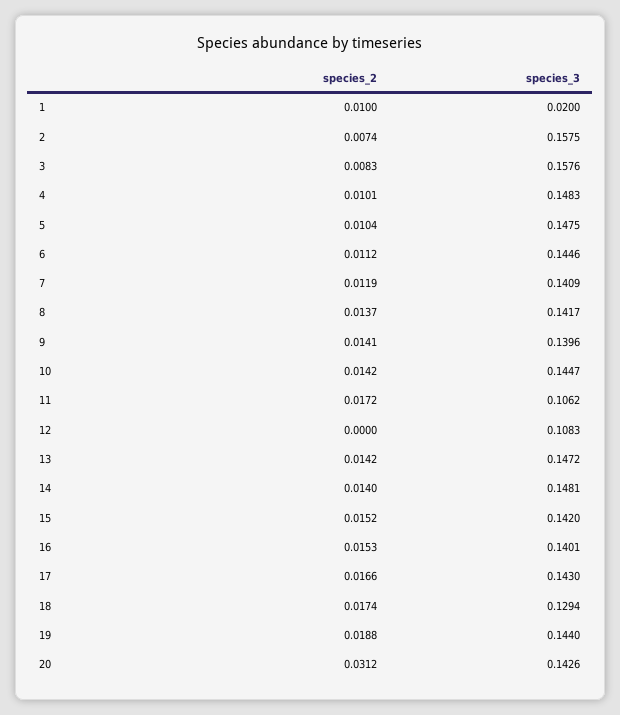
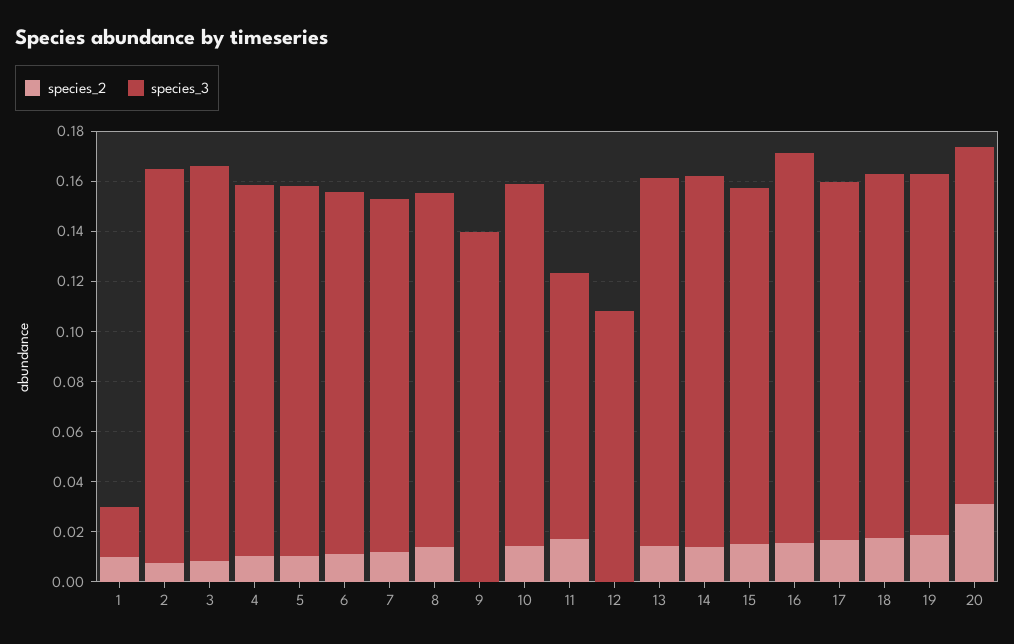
  {
    "species_2": {
      "1": 0.01,
      "2": 0.0074,
      "3": 0.0083,
      "4": 0.0101,
      "5": 0.0104,
      "6": 0.0112,
      "7": 0.0119,
      "8": 0.0137,
-     "9": 0.0141,
+     "9": 0,
      "10": 0.0142,
      "11": 0.0172,
      "12": 0,
      "13": 0.0142,
      "14": 0.014,
      "15": 0.0152,
      "16": 0.0153,
      "17": 0.0166,
      "18": 0.0174,
      "19": 0.0188,
      "20": 0.0312
    },
    "species_3": {
      "1": 0.02,
      "2": 0.1575,
      "3": 0.1576,
      "4": 0.1483,
      "5": 0.1475,
      "6": 0.1446,
      "7": 0.1409,
      "8": 0.1417,
      "9": 0.1396,
      "10": 0.1447,
      "11": 0.1062,
      "12": 0.1083,
      "13": 0.1472,
      "14": 0.1481,
      "15": 0.142,
-     "16": 0.1401,
+     "16": 0.155,
      "17": 0.143,
-     "18": 0.1294,
+     "18": 0.145,
      "19": 0.144,
      "20": 0.1426
    }
  }

